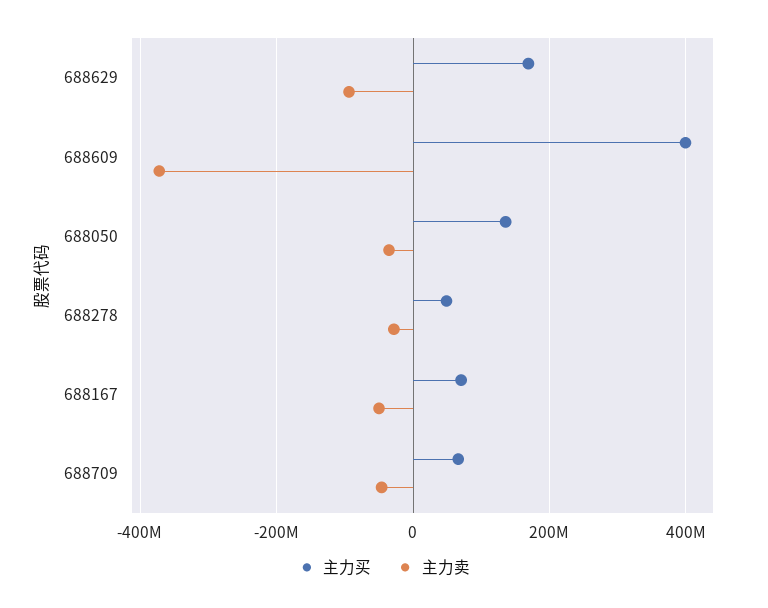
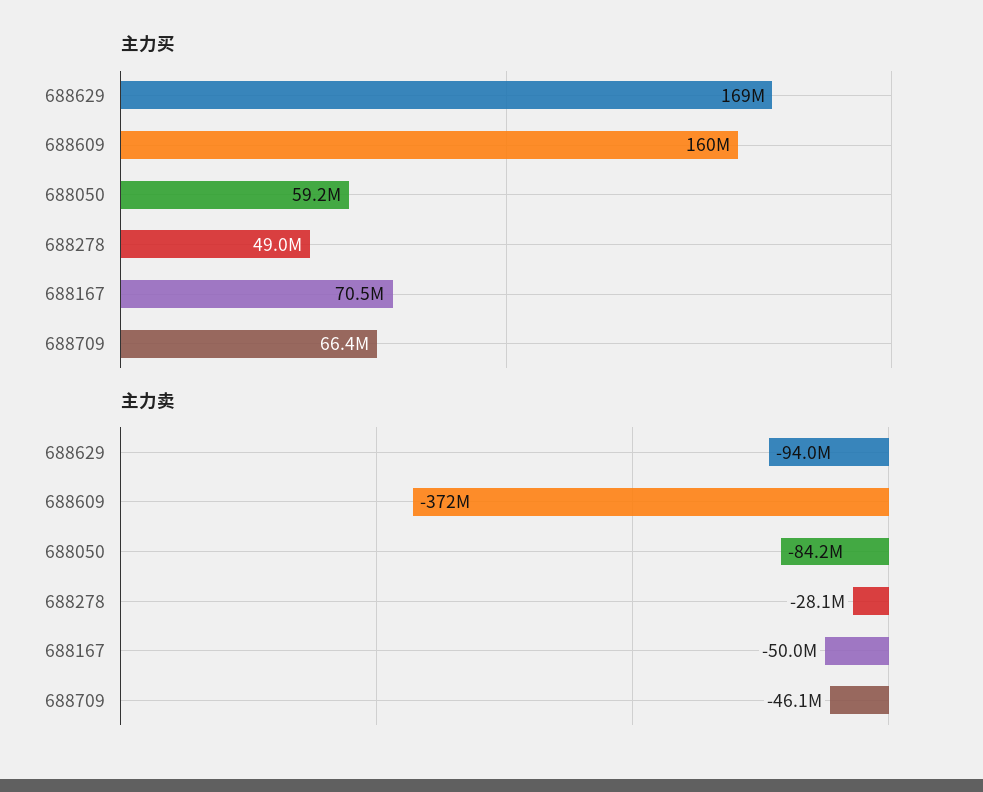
  {
    "主力买": {
      "688629": 169000000,
-     "688609": 400000000,
+     "688609": 160000000,
-     "688050": 140000000,
+     "688050": 59200000,
      "688278": 49000000,
      "688167": 70500000,
      "688709": 66400000
    },
    "主力卖": {
      "688629": -94000000,
      "688609": -372000000,
-     "688050": -40000000,
+     "688050": -84200000,
      "688278": -28100000,
      "688167": -50000000,
      "688709": -46100000
    }
  }

